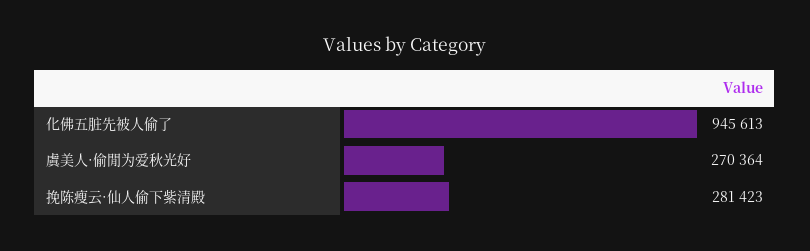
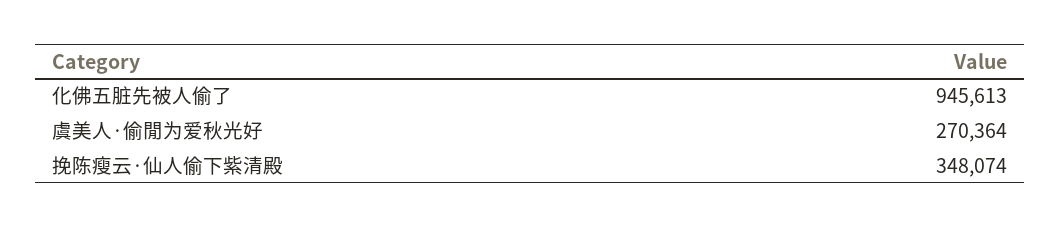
  {
    "化佛五脏先被人偷了": 945613,
    "虞美人·偷閒为爱秋光好": 270364,
-   "挽陈瘦云·仙人偷下紫清殿": 281423
+   "挽陈瘦云·仙人偷下紫清殿": 348074
  }

